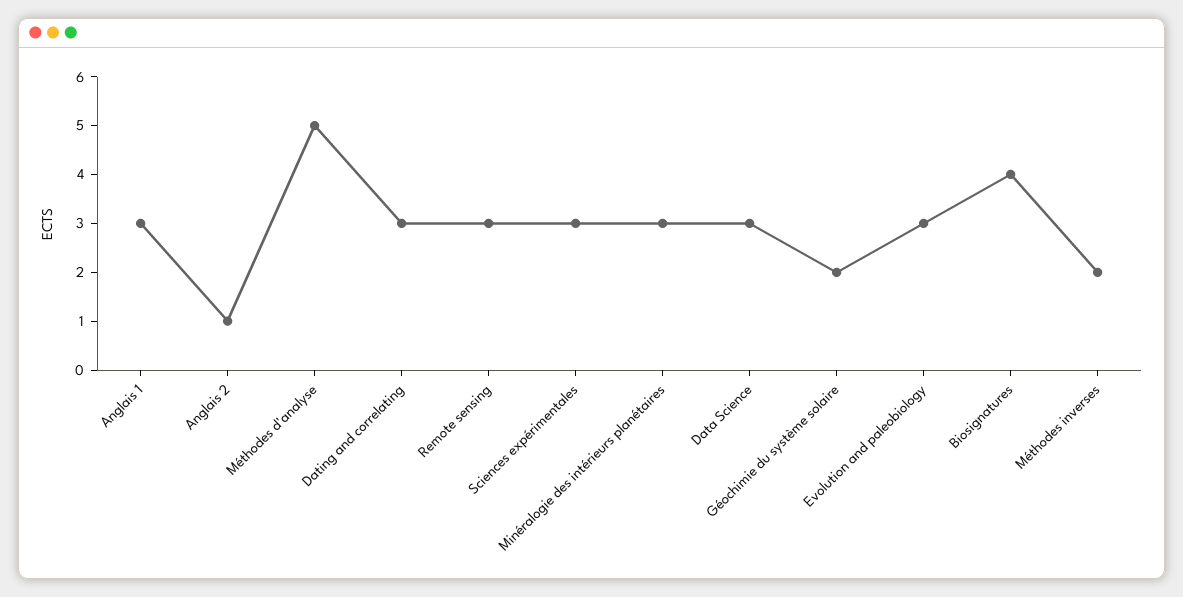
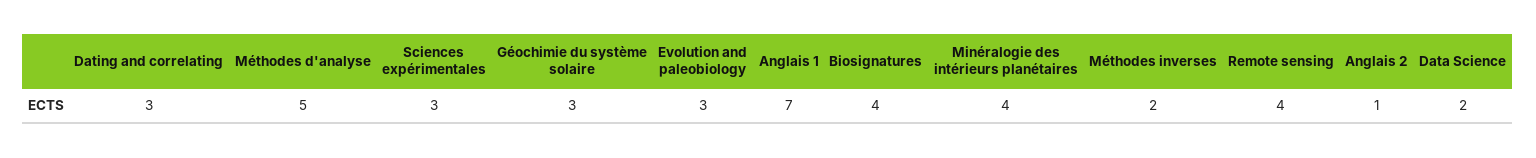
  {
-   "Anglais 1": 3,
+   "Anglais 1": 7,
    "Anglais 2": 1,
    "Méthodes d'analyse": 5,
    "Dating and correlating": 3,
-   "Remote sensing": 3,
+   "Remote sensing": 4,
    "Sciences expérimentales": 3,
-   "Minéralogie des intérieurs planétaires": 3,
+   "Minéralogie des intérieurs planétaires": 4,
-   "Data Science": 3,
+   "Data Science": 2,
-   "Géochimie du système solaire": 2,
+   "Géochimie du système solaire": 3,
    "Evolution and paleobiology": 3,
    "Biosignatures": 4,
    "Méthodes inverses": 2
  }

